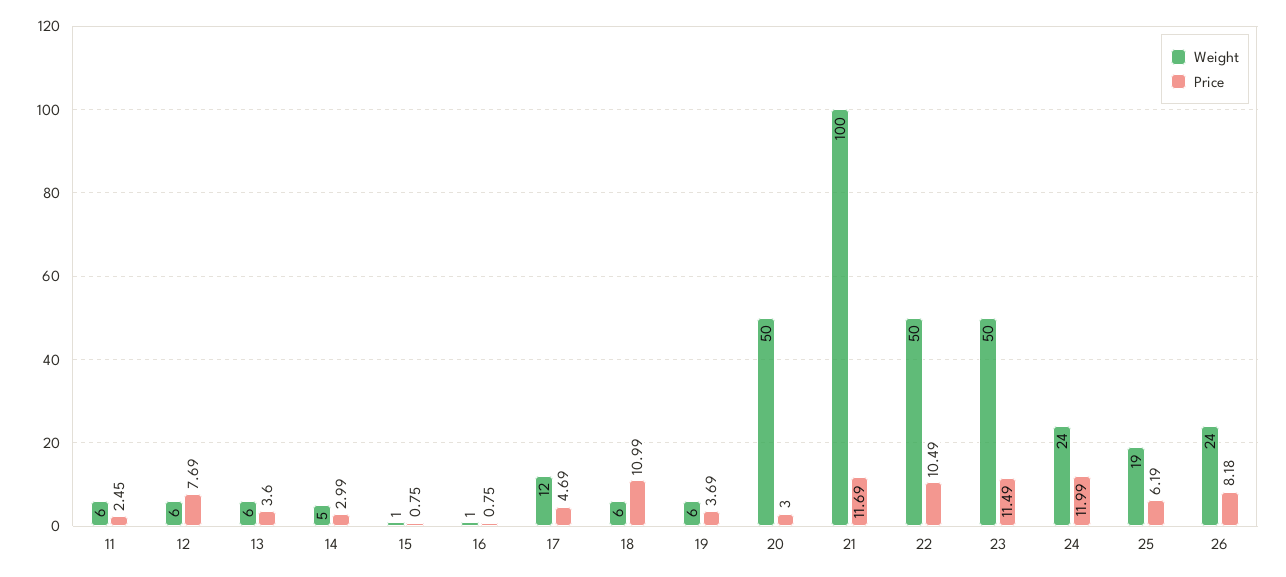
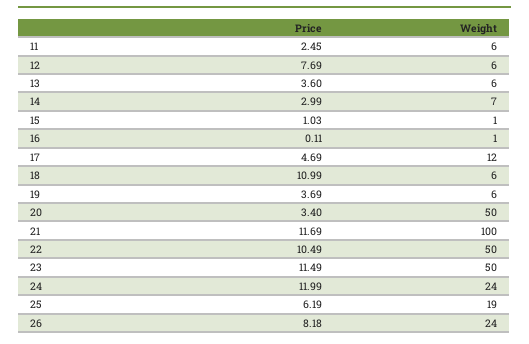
  {
    "Weight": {
      "11": 6,
      "12": 6,
      "13": 6,
-     "14": 5,
+     "14": 7,
      "15": 1,
      "16": 1,
      "17": 12,
      "18": 6,
      "19": 6,
      "20": 50,
      "21": 100,
      "22": 50,
      "23": 50,
      "24": 24,
      "25": 19,
      "26": 24
    },
    "Price": {
      "11": 2.45,
      "12": 7.69,
      "13": 3.6,
      "14": 2.99,
-     "15": 0.75,
+     "15": 1.03,
-     "16": 0.75,
+     "16": 0.11,
      "17": 4.69,
      "18": 10.99,
      "19": 3.69,
-     "20": 3,
+     "20": 3.4,
      "21": 11.69,
      "22": 10.49,
      "23": 11.49,
      "24": 11.99,
      "25": 6.19,
      "26": 8.18
    }
  }

